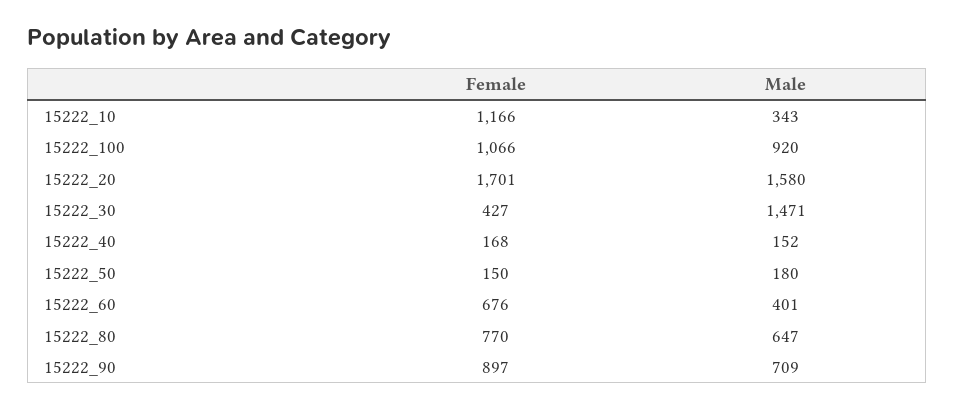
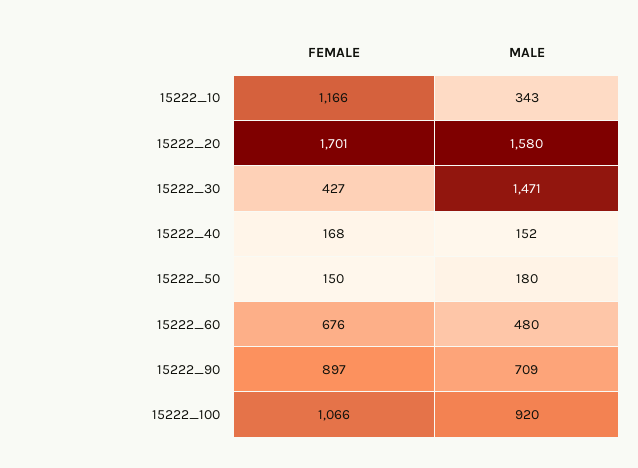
  {
    "Female": {
      "15222_10": 1166,
      "15222_100": 1066,
      "15222_20": 1701,
      "15222_30": 427,
      "15222_40": 168,
      "15222_50": 150,
      "15222_60": 676,
-     "15222_80": 770,
      "15222_90": 897
    },
    "Male": {
      "15222_10": 343,
      "15222_100": 920,
      "15222_20": 1580,
      "15222_30": 1471,
      "15222_40": 152,
      "15222_50": 180,
-     "15222_60": 401,
+     "15222_60": 480,
-     "15222_80": 647,
      "15222_90": 709
    }
  }

